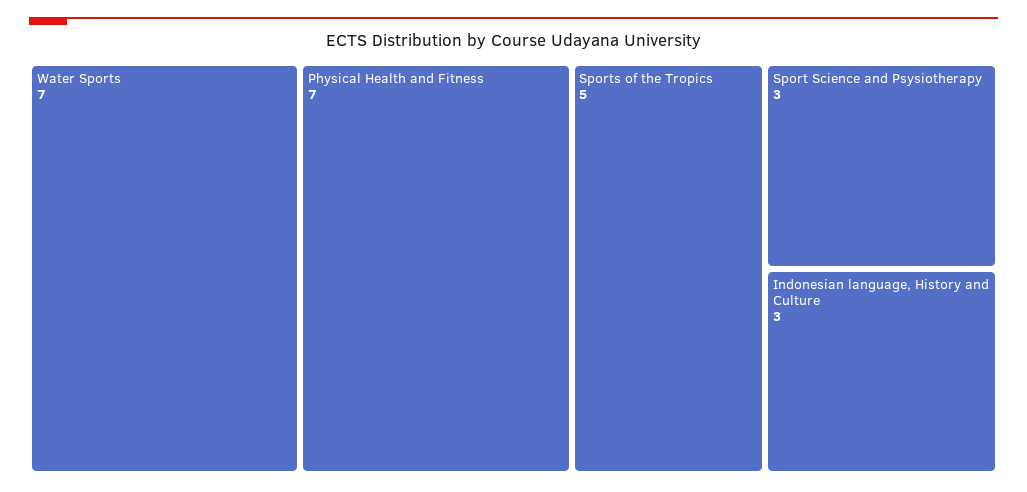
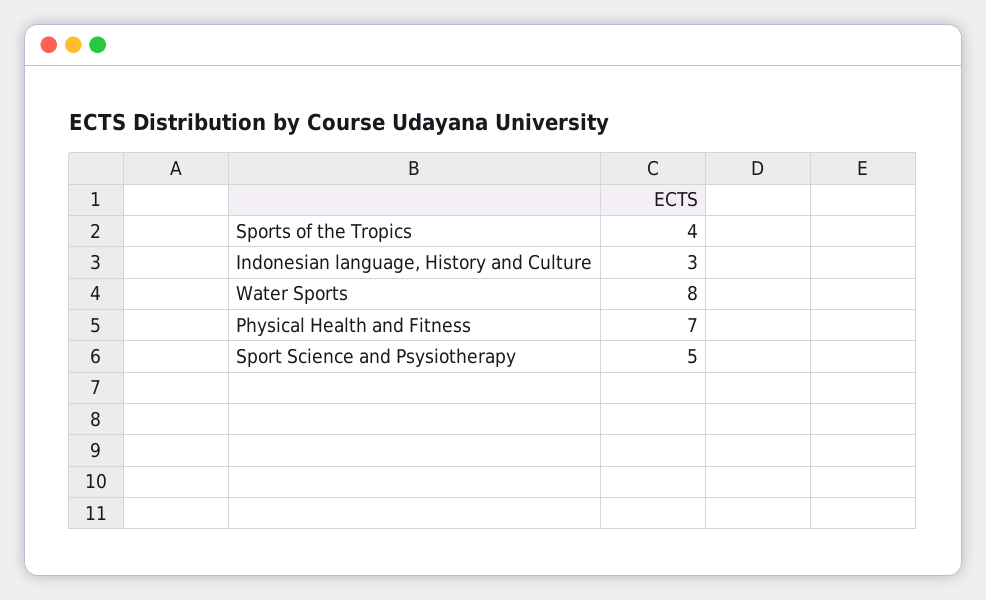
  {
-   "Water Sports": 7,
+   "Water Sports": 8,
    "Physical Health and Fitness": 7,
-   "Sports of the Tropics": 5,
+   "Sports of the Tropics": 4,
-   "Sport Science and Psysiotherapy": 3,
+   "Sport Science and Psysiotherapy": 5,
    "Indonesian language, History and Culture": 3
  }

